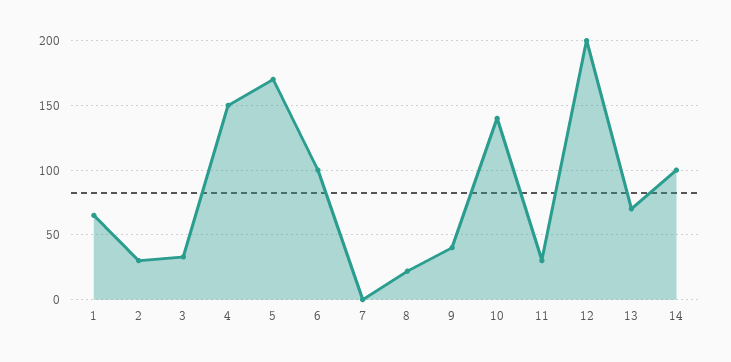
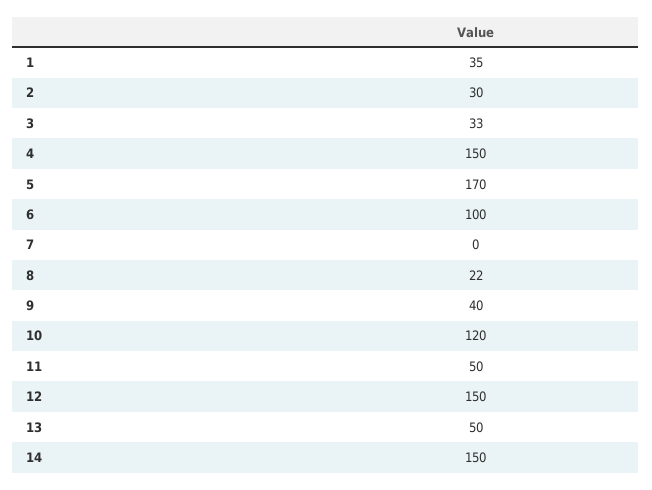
  {
-   "1": 65,
+   "1": 35,
    "2": 30,
    "3": 33,
    "4": 150,
    "5": 170,
    "6": 100,
    "7": 0,
    "8": 22,
    "9": 40,
-   "10": 140,
+   "10": 120,
-   "11": 30,
+   "11": 50,
-   "12": 200,
+   "12": 150,
-   "13": 70,
+   "13": 50,
-   "14": 100
+   "14": 150
  }

